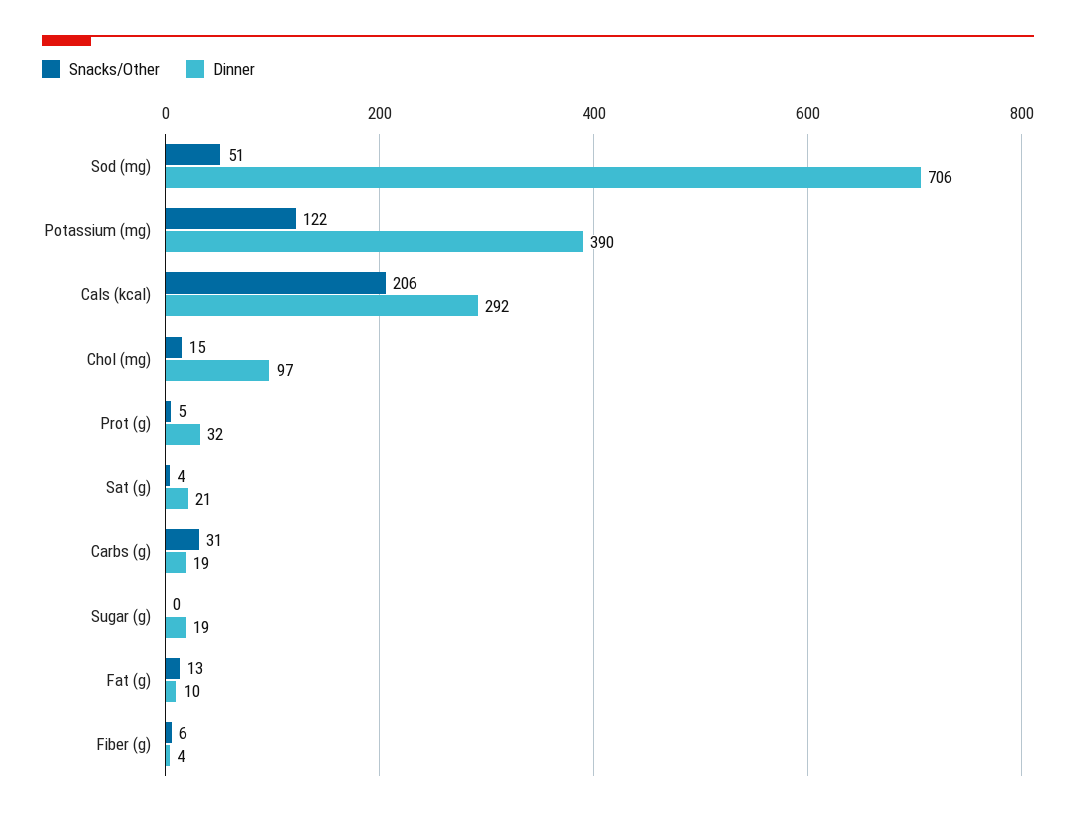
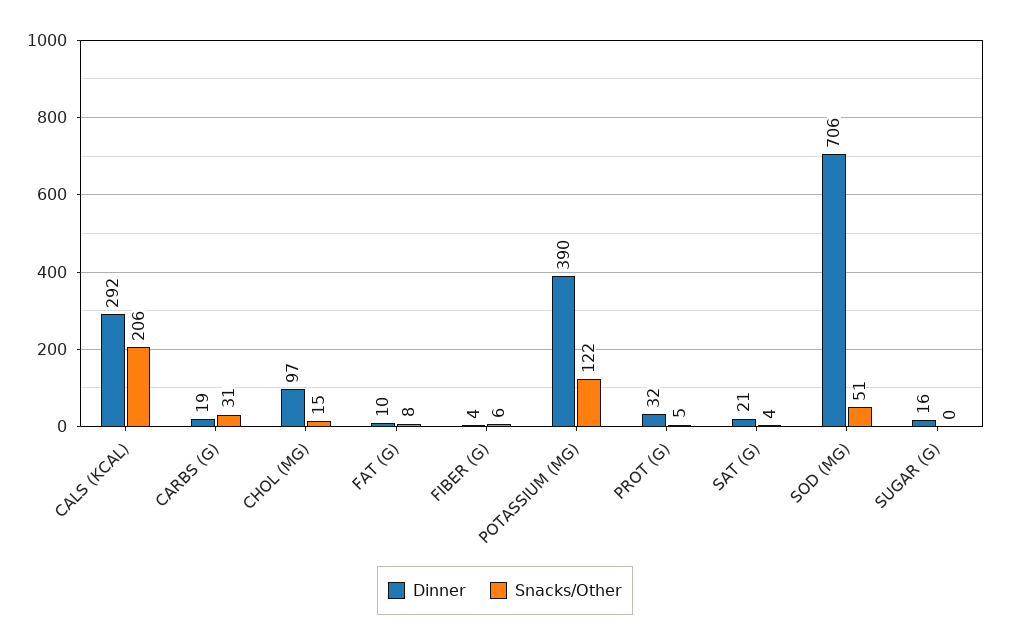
  {
    "Snacks/Other": {
      "Sod (mg)": 51,
      "Potassium (mg)": 122,
      "Cals (kcal)": 206,
      "Chol (mg)": 15,
      "Prot (g)": 5,
      "Sat (g)": 4,
      "Carbs (g)": 31,
      "Sugar (g)": 0,
-     "Fat (g)": 13,
+     "Fat (g)": 8,
      "Fiber (g)": 6
    },
    "Dinner": {
      "Sod (mg)": 706,
      "Potassium (mg)": 390,
      "Cals (kcal)": 292,
      "Chol (mg)": 97,
      "Prot (g)": 32,
      "Sat (g)": 21,
      "Carbs (g)": 19,
-     "Sugar (g)": 19,
+     "Sugar (g)": 16,
      "Fat (g)": 10,
      "Fiber (g)": 4
    }
  }

